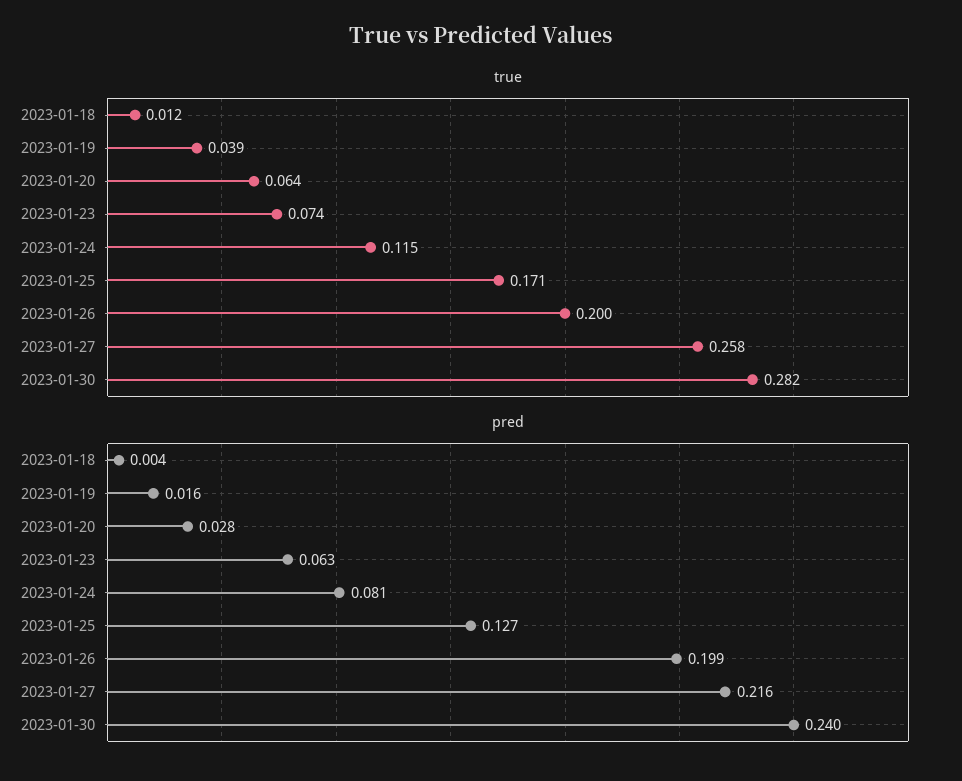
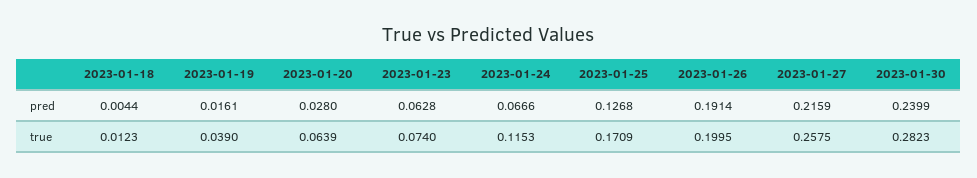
  {
    "true": {
      "2023-01-18": 0.0123,
      "2023-01-19": 0.039,
      "2023-01-20": 0.0639,
      "2023-01-23": 0.074,
      "2023-01-24": 0.1153,
      "2023-01-25": 0.1709,
      "2023-01-26": 0.1995,
      "2023-01-27": 0.2575,
      "2023-01-30": 0.2823
    },
    "pred": {
      "2023-01-18": 0.0044,
      "2023-01-19": 0.0161,
      "2023-01-20": 0.028,
      "2023-01-23": 0.0628,
-     "2023-01-24": 0.081,
+     "2023-01-24": 0.0666,
      "2023-01-25": 0.1268,
-     "2023-01-26": 0.199,
+     "2023-01-26": 0.1914,
      "2023-01-27": 0.2159,
      "2023-01-30": 0.2399
    }
  }

